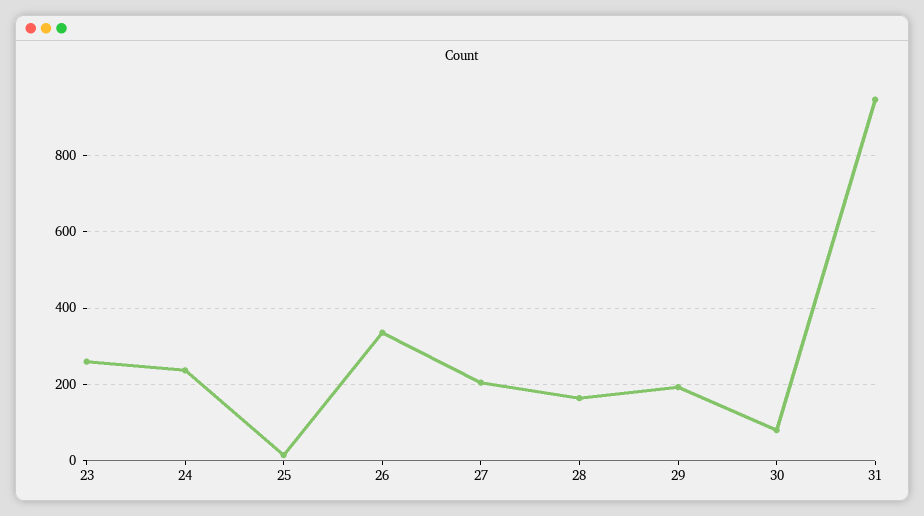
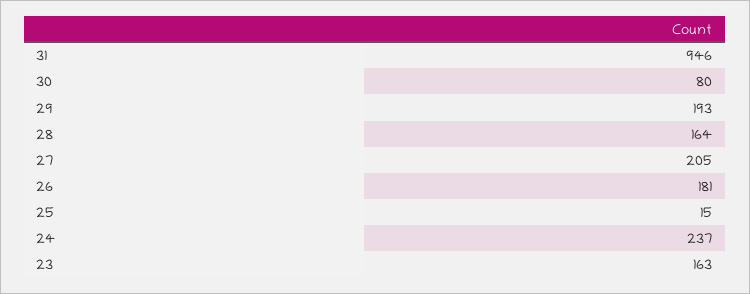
  {
-   "23": 260,
+   "23": 163,
    "24": 237,
    "25": 15,
-   "26": 340,
+   "26": 181,
    "27": 205,
    "28": 164,
    "29": 193,
    "30": 80,
    "31": 946
  }

